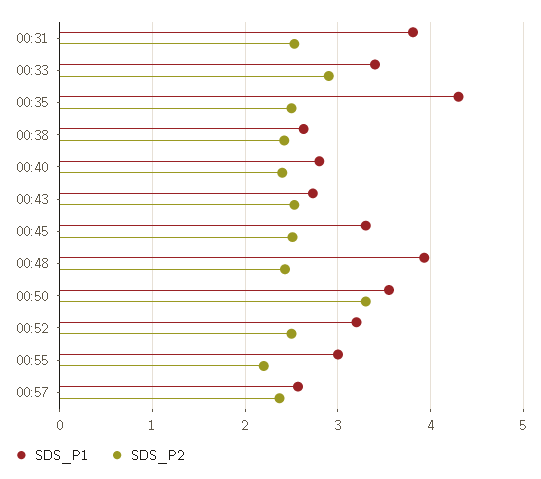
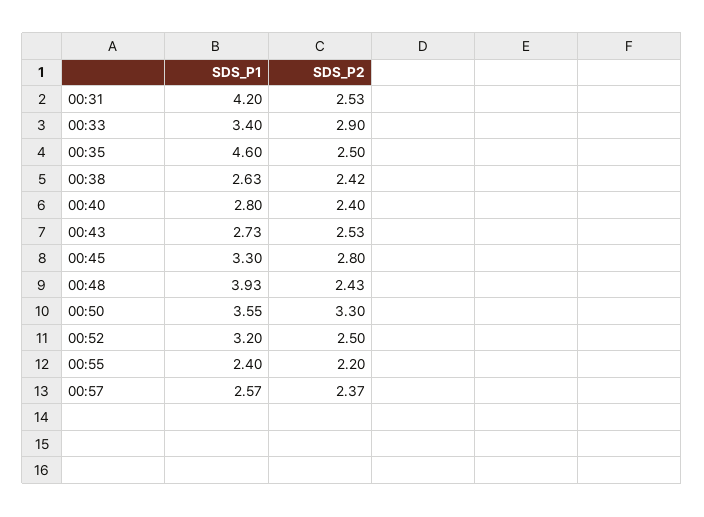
  {
    "SDS_P1": {
-     "00:31": 3.8,
+     "00:31": 4.2,
      "00:33": 3.4,
-     "00:35": 4.3,
+     "00:35": 4.6,
      "00:38": 2.63,
      "00:40": 2.8,
      "00:43": 2.73,
      "00:45": 3.3,
      "00:48": 3.93,
      "00:50": 3.55,
      "00:52": 3.2,
-     "00:55": 3,
+     "00:55": 2.4,
      "00:57": 2.57
    },
    "SDS_P2": {
      "00:31": 2.53,
      "00:33": 2.9,
      "00:35": 2.5,
      "00:38": 2.42,
      "00:40": 2.4,
      "00:43": 2.53,
-     "00:45": 2.5,
+     "00:45": 2.8,
      "00:48": 2.43,
      "00:50": 3.3,
      "00:52": 2.5,
      "00:55": 2.2,
      "00:57": 2.37
    }
  }

